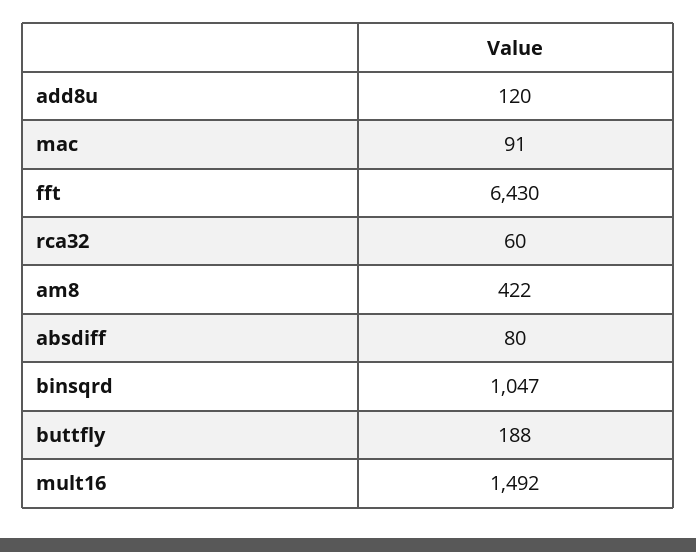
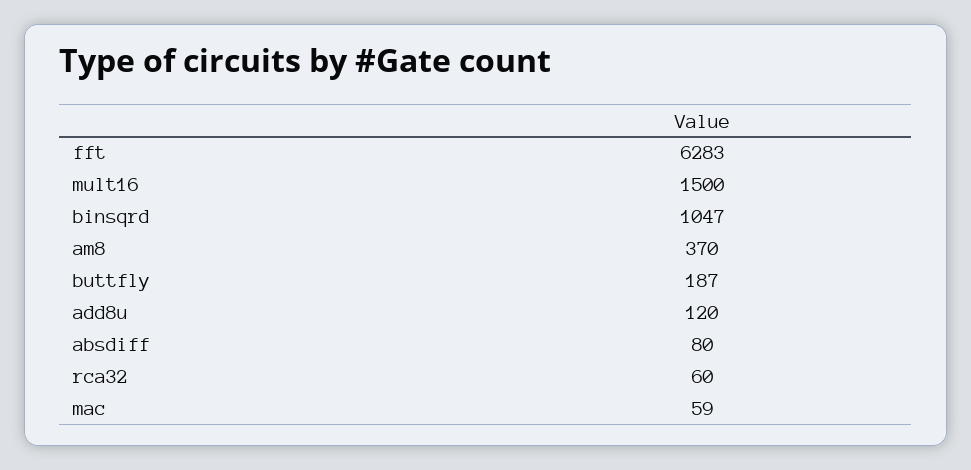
  {
    "add8u": 120,
-   "mac": 91,
+   "mac": 59,
-   "fft": 6430,
+   "fft": 6283,
    "rca32": 60,
-   "am8": 422,
+   "am8": 370,
    "absdiff": 80,
    "binsqrd": 1047,
-   "buttfly": 188,
+   "buttfly": 187,
-   "mult16": 1492
+   "mult16": 1500
  }

